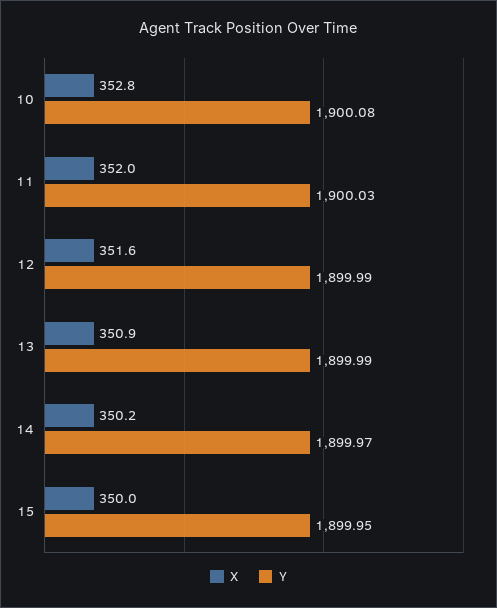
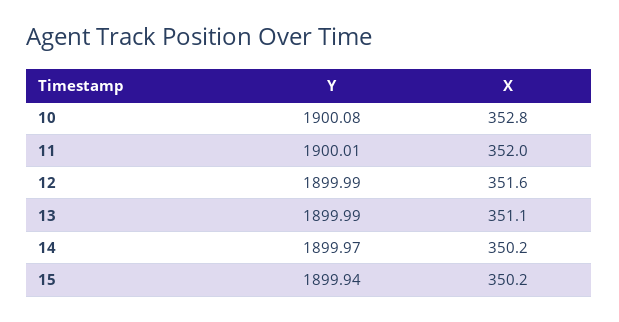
  {
    "X": {
      "10": 352.8,
      "11": 352,
      "12": 351.6,
-     "13": 350.9,
+     "13": 351.1,
      "14": 350.2,
-     "15": 350
+     "15": 350.2
    },
    "Y": {
      "10": 1900.08,
-     "11": 1900.03,
+     "11": 1900.01,
      "12": 1899.99,
      "13": 1899.99,
      "14": 1899.97,
-     "15": 1899.95
+     "15": 1899.94
    }
  }

